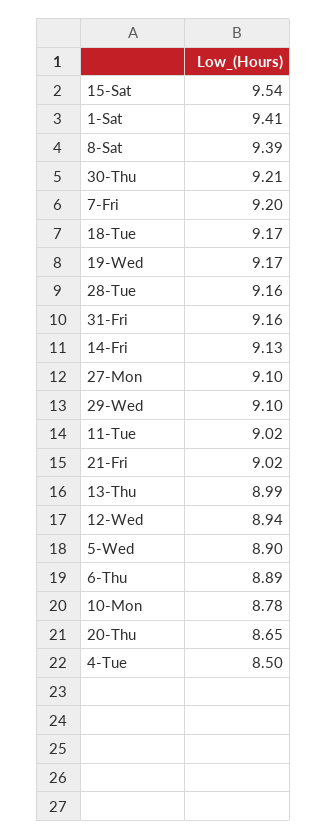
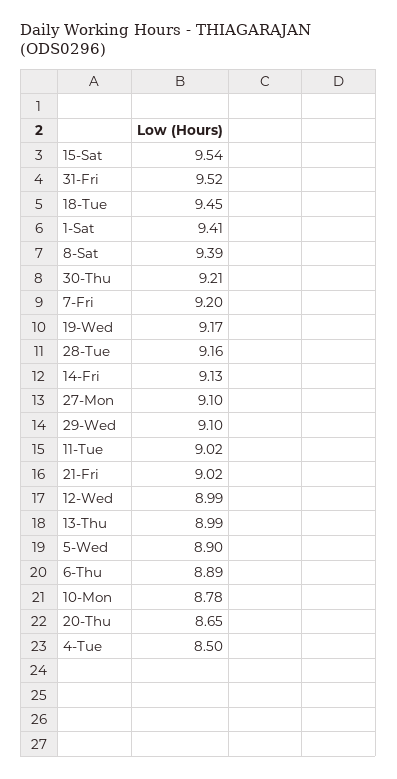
  {
    "15-Sat": 9.54,
    "1-Sat": 9.41,
    "8-Sat": 9.39,
    "30-Thu": 9.21,
    "7-Fri": 9.2,
-   "18-Tue": 9.17,
+   "18-Tue": 9.45,
    "19-Wed": 9.17,
    "28-Tue": 9.16,
-   "31-Fri": 9.16,
+   "31-Fri": 9.52,
    "14-Fri": 9.13,
    "27-Mon": 9.1,
    "29-Wed": 9.1,
    "11-Tue": 9.02,
    "21-Fri": 9.02,
    "13-Thu": 8.99,
-   "12-Wed": 8.94,
+   "12-Wed": 8.99,
    "5-Wed": 8.9,
    "6-Thu": 8.89,
    "10-Mon": 8.78,
    "20-Thu": 8.65,
    "4-Tue": 8.5
  }

